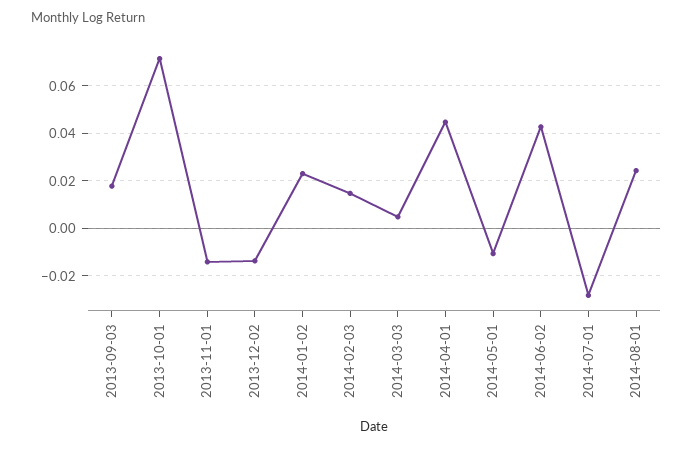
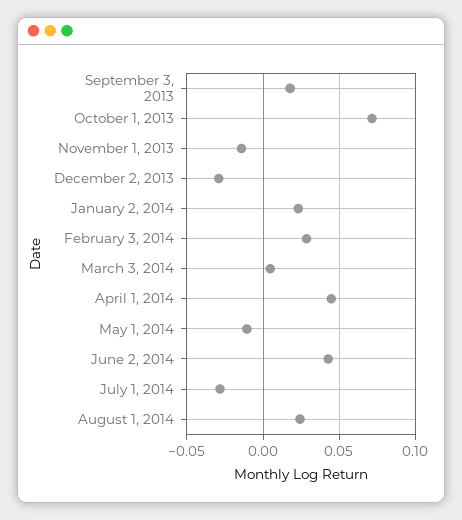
  {
    "2013-09-03": 0.02,
    "2013-10-01": 0.07,
    "2013-11-01": -0.015,
-   "2013-12-02": -0.015,
+   "2013-12-02": -0.03,
    "2014-01-02": 0.025,
-   "2014-02-03": 0.015,
+   "2014-02-03": 0.03,
    "2014-03-03": 0.005,
    "2014-04-01": 0.045,
    "2014-05-01": -0.01,
    "2014-06-02": 0.045,
    "2014-07-01": -0.03,
    "2014-08-01": 0.025
  }

